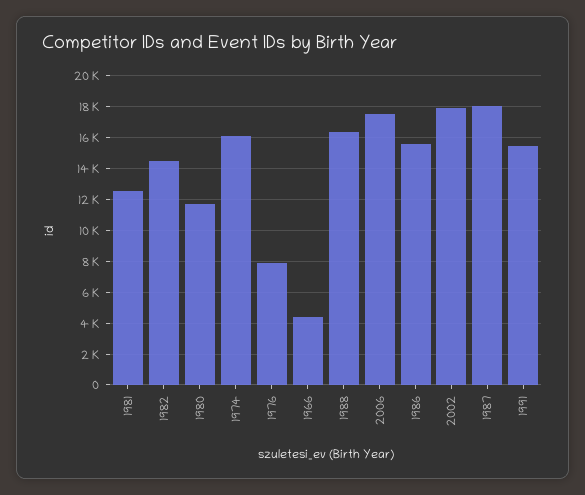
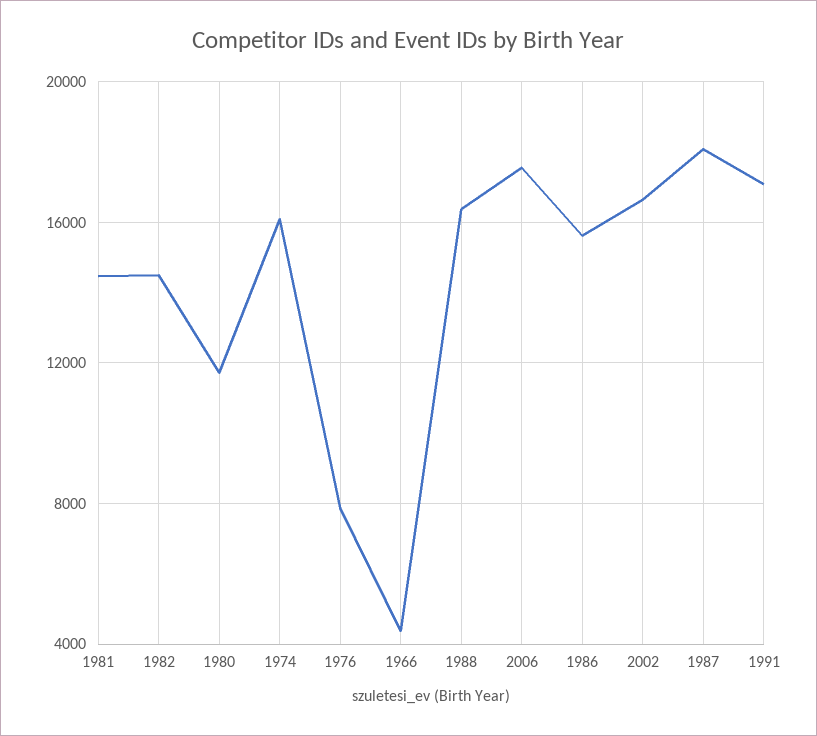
  {
-   "1981": 12500,
+   "1981": 14500,
    "1982": 14500,
    "1980": 11500,
    "1974": 16000,
    "1976": 8000,
    "1966": 4500,
    "1988": 16500,
    "2006": 17500,
    "1986": 15500,
-   "2002": 18000,
+   "2002": 16500,
    "1987": 18000,
-   "1991": 15500
+   "1991": 17000
  }

